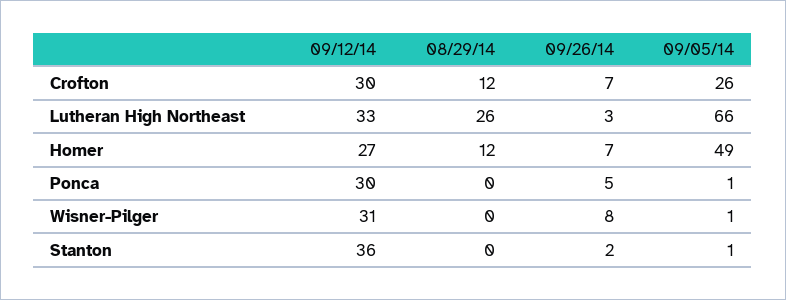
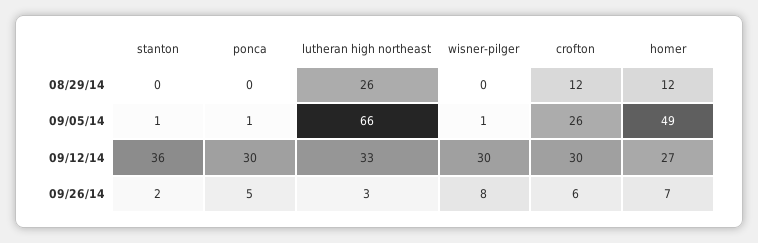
  {
    "09/12/14": {
      "Crofton": 30,
      "Lutheran High Northeast": 33,
      "Homer": 27,
      "Ponca": 30,
-     "Wisner-Pilger": 31,
+     "Wisner-Pilger": 30,
      "Stanton": 36
    },
    "08/29/14": {
      "Crofton": 12,
      "Lutheran High Northeast": 26,
      "Homer": 12,
      "Ponca": 0,
      "Wisner-Pilger": 0,
      "Stanton": 0
    },
    "09/26/14": {
-     "Crofton": 7,
+     "Crofton": 6,
      "Lutheran High Northeast": 3,
      "Homer": 7,
      "Ponca": 5,
      "Wisner-Pilger": 8,
      "Stanton": 2
    },
    "09/05/14": {
      "Crofton": 26,
      "Lutheran High Northeast": 66,
      "Homer": 49,
      "Ponca": 1,
      "Wisner-Pilger": 1,
      "Stanton": 1
    }
  }

